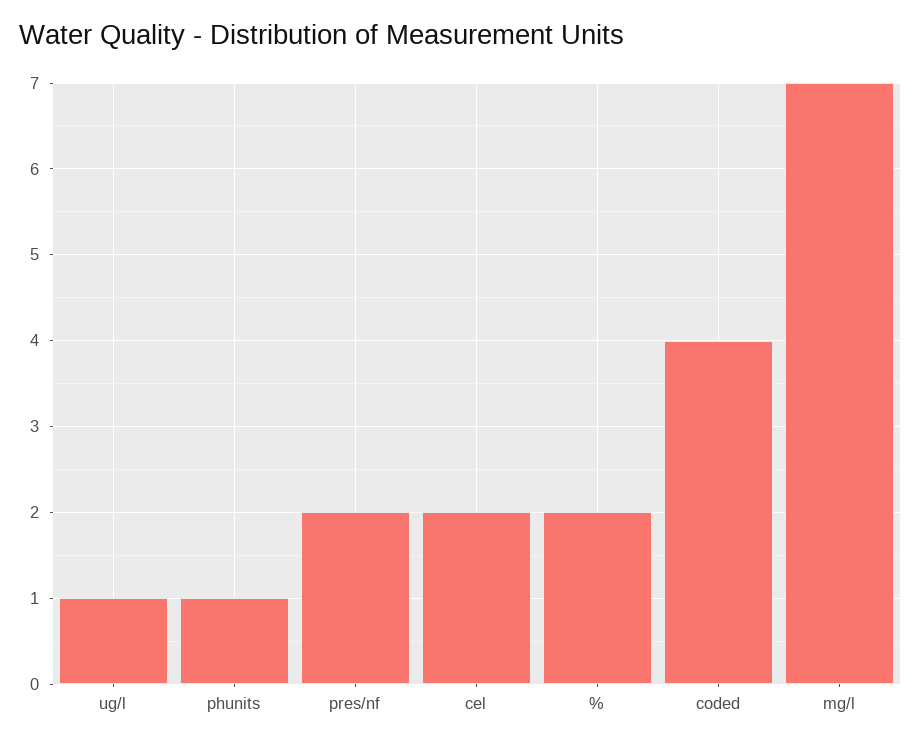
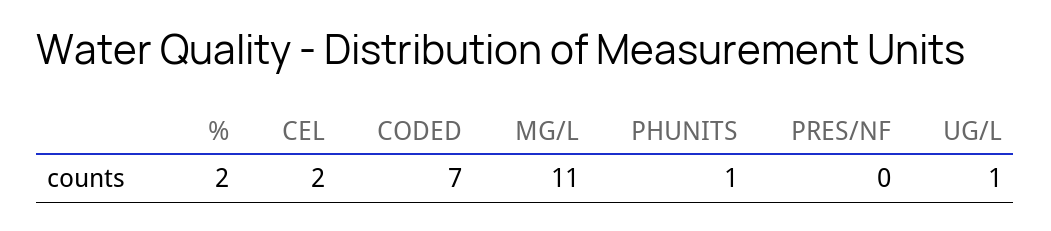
  {
    "ug/l": 1,
    "phunits": 1,
-   "pres/nf": 2,
+   "pres/nf": 0,
    "cel": 2,
    "%": 2,
-   "coded": 4,
+   "coded": 7,
-   "mg/l": 7
+   "mg/l": 11
  }

